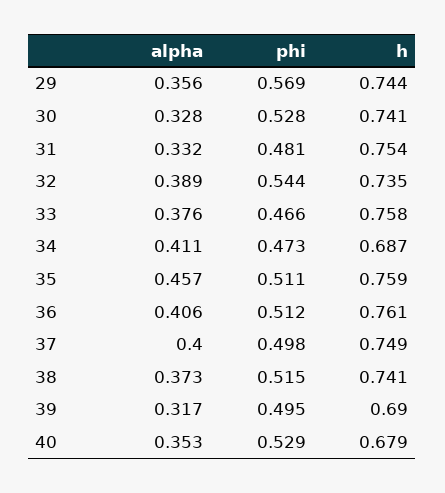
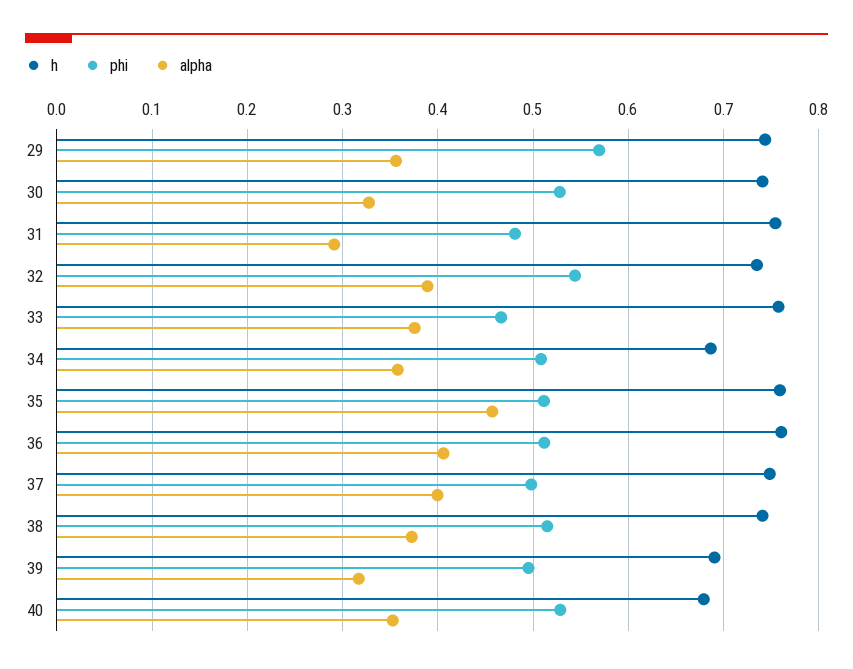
  {
    "alpha": {
      "29": 0.356,
      "30": 0.328,
-     "31": 0.332,
+     "31": 0.29,
      "32": 0.389,
      "33": 0.376,
-     "34": 0.411,
+     "34": 0.36,
      "35": 0.457,
      "36": 0.406,
      "37": 0.4,
      "38": 0.373,
      "39": 0.317,
      "40": 0.353
    },
    "phi": {
      "29": 0.569,
      "30": 0.528,
      "31": 0.481,
      "32": 0.544,
      "33": 0.466,
-     "34": 0.473,
+     "34": 0.51,
      "35": 0.511,
      "36": 0.512,
      "37": 0.498,
      "38": 0.515,
      "39": 0.495,
      "40": 0.529
    },
    "h": {
      "29": 0.744,
      "30": 0.741,
      "31": 0.754,
      "32": 0.735,
      "33": 0.758,
      "34": 0.687,
      "35": 0.759,
      "36": 0.761,
      "37": 0.749,
      "38": 0.741,
      "39": 0.69,
      "40": 0.679
    }
  }

